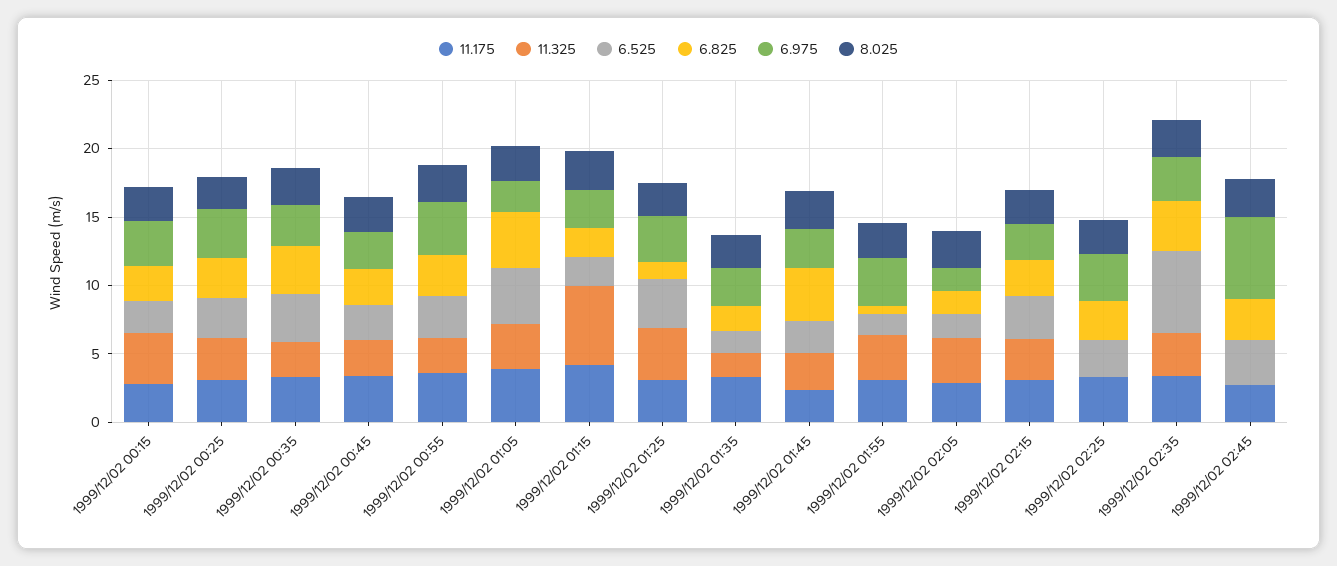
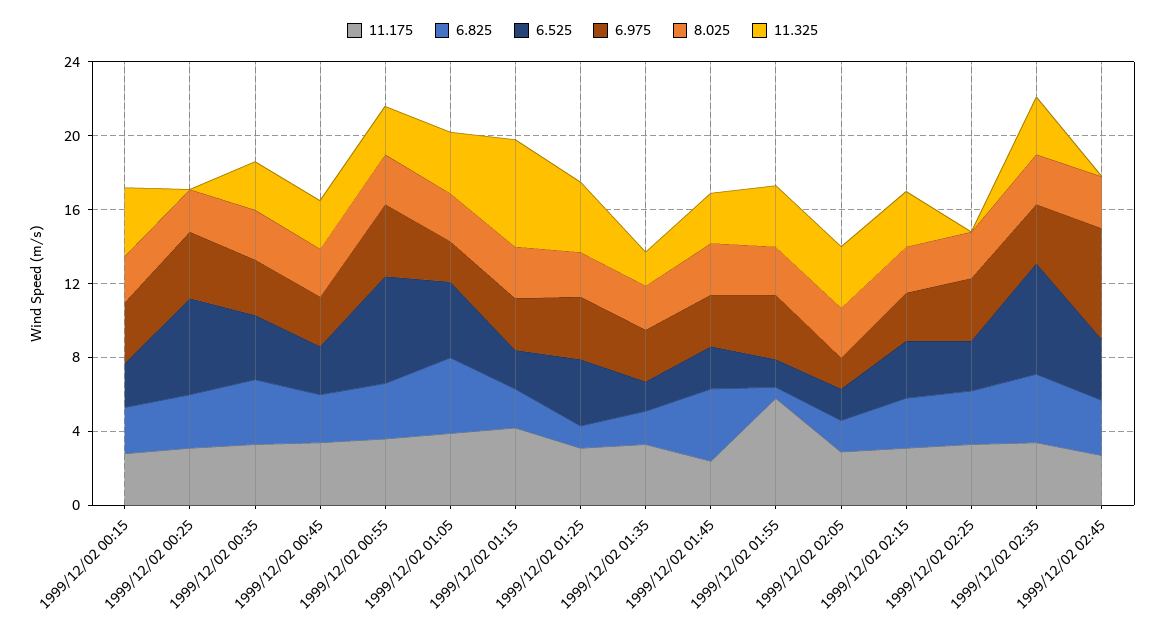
  {
    "11.175": {
      "1999/12/02 00:15": 3,
      "1999/12/02 00:25": 3,
      "1999/12/02 00:35": 3,
      "1999/12/02 00:45": 3,
      "1999/12/02 00:55": 4,
      "1999/12/02 01:05": 4,
      "1999/12/02 01:15": 4,
      "1999/12/02 01:25": 3,
      "1999/12/02 01:35": 3,
      "1999/12/02 01:45": 2,
-     "1999/12/02 01:55": 3,
+     "1999/12/02 01:55": 6,
      "1999/12/02 02:05": 3,
      "1999/12/02 02:15": 3,
      "1999/12/02 02:25": 3,
      "1999/12/02 02:35": 3,
      "1999/12/02 02:45": 3
    },
    "11.325": {
      "1999/12/02 00:15": 4,
-     "1999/12/02 00:25": 3,
+     "1999/12/02 00:25": 0,
      "1999/12/02 00:35": 3,
      "1999/12/02 00:45": 3,
      "1999/12/02 00:55": 3,
      "1999/12/02 01:05": 3,
      "1999/12/02 01:15": 6,
      "1999/12/02 01:25": 4,
      "1999/12/02 01:35": 2,
      "1999/12/02 01:45": 3,
      "1999/12/02 01:55": 3,
      "1999/12/02 02:05": 3,
      "1999/12/02 02:15": 3,
      "1999/12/02 02:25": 0,
      "1999/12/02 02:35": 3,
      "1999/12/02 02:45": 0
    },
    "6.525": {
      "1999/12/02 00:15": 2,
-     "1999/12/02 00:25": 3,
+     "1999/12/02 00:25": 5,
      "1999/12/02 00:35": 4,
      "1999/12/02 00:45": 3,
-     "1999/12/02 00:55": 3,
+     "1999/12/02 00:55": 6,
      "1999/12/02 01:05": 4,
      "1999/12/02 01:15": 2,
      "1999/12/02 01:25": 4,
      "1999/12/02 01:35": 2,
      "1999/12/02 01:45": 2,
      "1999/12/02 01:55": 2,
      "1999/12/02 02:05": 2,
      "1999/12/02 02:15": 3,
      "1999/12/02 02:25": 3,
      "1999/12/02 02:35": 6,
      "1999/12/02 02:45": 3
    },
    "6.825": {
      "1999/12/02 00:15": 3,
      "1999/12/02 00:25": 3,
      "1999/12/02 00:35": 4,
      "1999/12/02 00:45": 3,
      "1999/12/02 00:55": 3,
      "1999/12/02 01:05": 4,
      "1999/12/02 01:15": 2,
      "1999/12/02 01:25": 1,
      "1999/12/02 01:35": 2,
      "1999/12/02 01:45": 4,
      "1999/12/02 01:55": 1,
      "1999/12/02 02:05": 2,
      "1999/12/02 02:15": 3,
      "1999/12/02 02:25": 3,
      "1999/12/02 02:35": 4,
      "1999/12/02 02:45": 3
    },
    "6.975": {
      "1999/12/02 00:15": 3,
      "1999/12/02 00:25": 4,
      "1999/12/02 00:35": 3,
      "1999/12/02 00:45": 3,
      "1999/12/02 00:55": 4,
      "1999/12/02 01:05": 2,
      "1999/12/02 01:15": 3,
      "1999/12/02 01:25": 3,
      "1999/12/02 01:35": 3,
      "1999/12/02 01:45": 3,
      "1999/12/02 01:55": 4,
      "1999/12/02 02:05": 2,
      "1999/12/02 02:15": 3,
      "1999/12/02 02:25": 3,
      "1999/12/02 02:35": 3,
      "1999/12/02 02:45": 6
    },
    "8.025": {
      "1999/12/02 00:15": 3,
      "1999/12/02 00:25": 2,
      "1999/12/02 00:35": 3,
      "1999/12/02 00:45": 3,
      "1999/12/02 00:55": 3,
      "1999/12/02 01:05": 3,
      "1999/12/02 01:15": 3,
      "1999/12/02 01:25": 2,
      "1999/12/02 01:35": 2,
      "1999/12/02 01:45": 3,
      "1999/12/02 01:55": 3,
      "1999/12/02 02:05": 3,
      "1999/12/02 02:15": 3,
      "1999/12/02 02:25": 3,
      "1999/12/02 02:35": 3,
      "1999/12/02 02:45": 3
    }
  }

